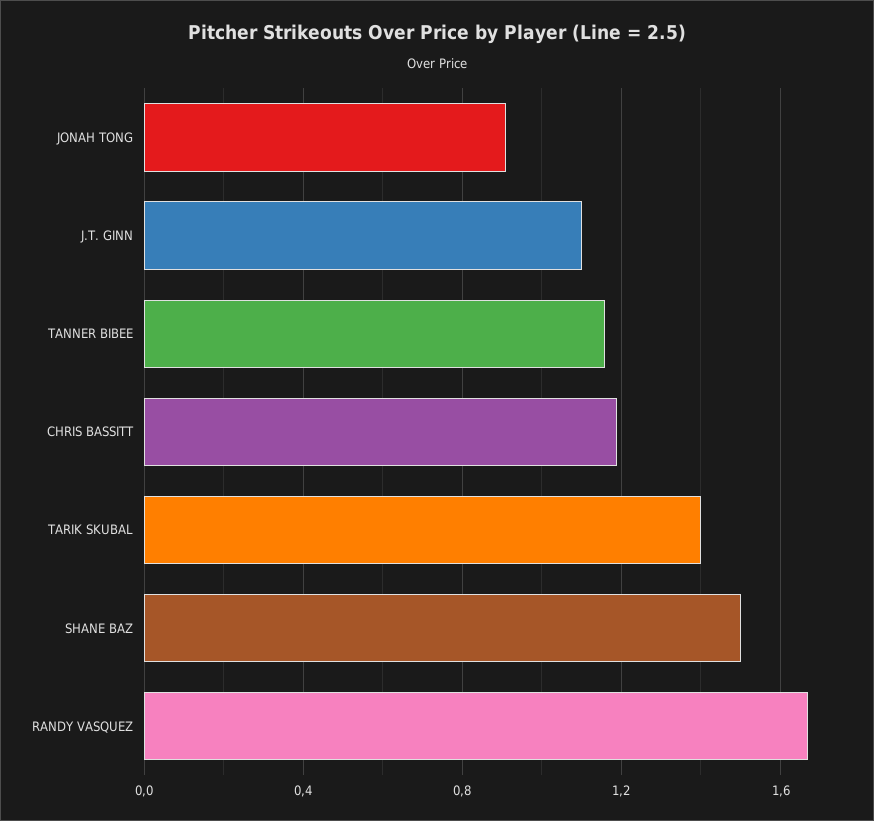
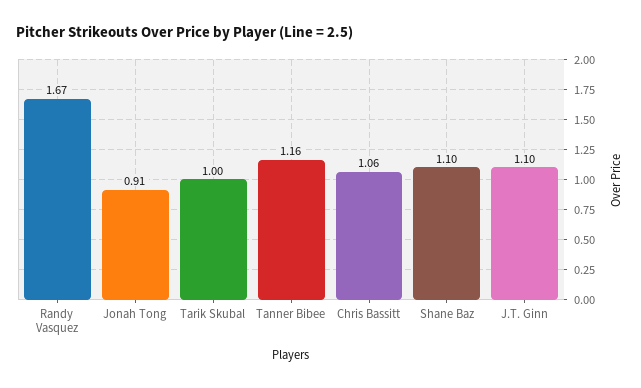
  {
    "JONAH TONG": 0.91,
    "J.T. GINN": 1.1,
    "TANNER BIBEE": 1.16,
-   "CHRIS BASSITT": 1.2,
+   "CHRIS BASSITT": 1.06,
-   "TARIK SKUBAL": 1.4,
+   "TARIK SKUBAL": 1,
-   "SHANE BAZ": 1.5,
+   "SHANE BAZ": 1.1,
    "RANDY VASQUEZ": 1.67
  }

